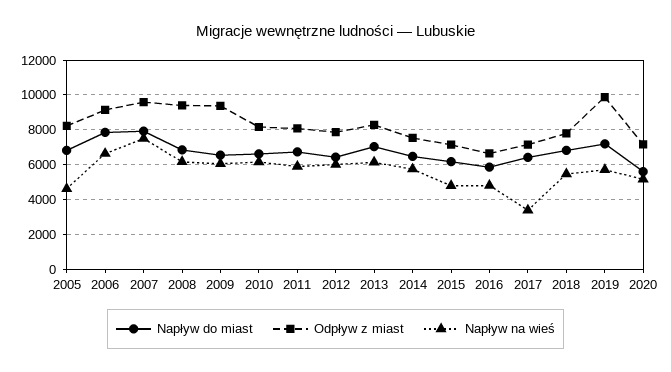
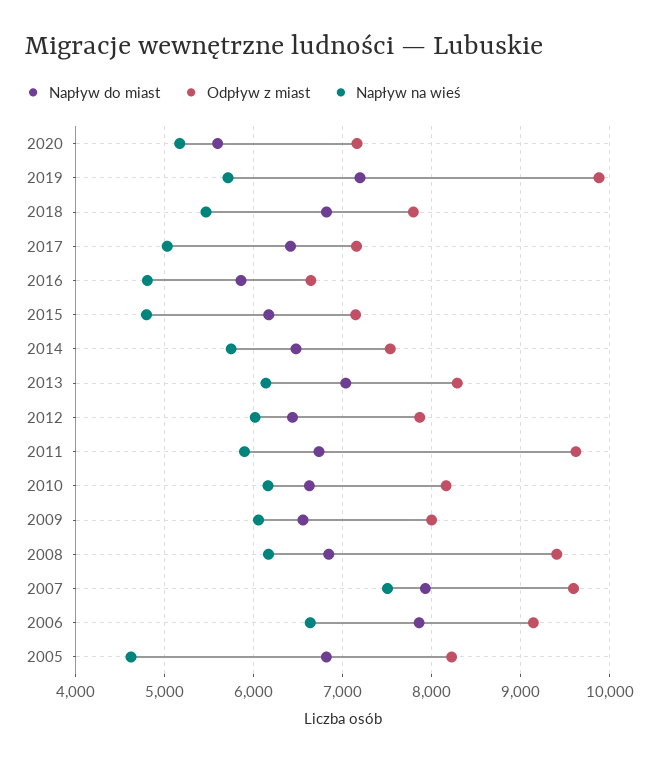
  {
    "Napływ do miast": {
      "2005": 6800,
      "2006": 7900,
      "2007": 7900,
      "2008": 6800,
      "2009": 6600,
      "2010": 6600,
      "2011": 6700,
      "2012": 6400,
      "2013": 7000,
      "2014": 6500,
      "2015": 6200,
      "2016": 5900,
      "2017": 6400,
      "2018": 6800,
      "2019": 7200,
      "2020": 5600
    },
    "Odpływ z miast": {
      "2005": 8200,
      "2006": 9100,
      "2007": 9600,
      "2008": 9400,
-     "2009": 9500,
+     "2009": 8000,
      "2010": 8200,
-     "2011": 8000,
+     "2011": 9600,
      "2012": 7900,
      "2013": 8300,
      "2014": 7500,
      "2015": 7100,
      "2016": 6600,
      "2017": 7200,
      "2018": 7800,
      "2019": 9900,
      "2020": 7200
    },
    "Napływ na wieś": {
      "2005": 4600,
      "2006": 6600,
      "2007": 7500,
      "2008": 6200,
      "2009": 6100,
      "2010": 6200,
      "2011": 5900,
      "2012": 6000,
      "2013": 6100,
      "2014": 5700,
      "2015": 4800,
      "2016": 4800,
-     "2017": 3500,
+     "2017": 5000,
      "2018": 5500,
      "2019": 5700,
      "2020": 5200
    }
  }

